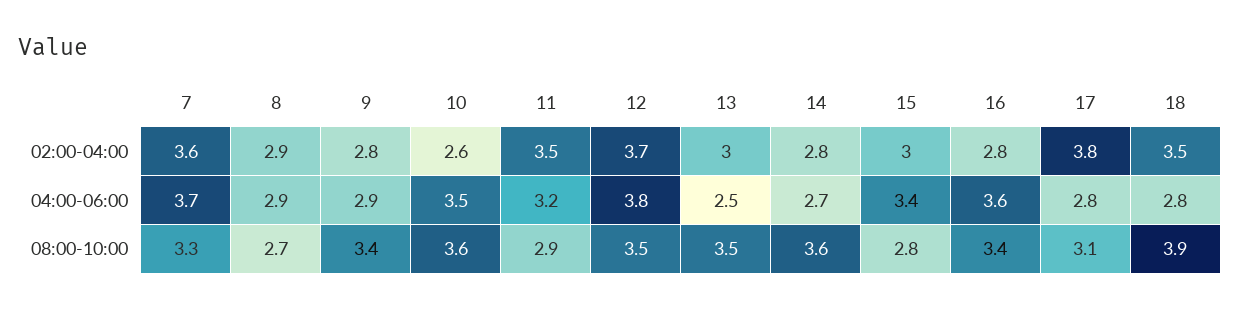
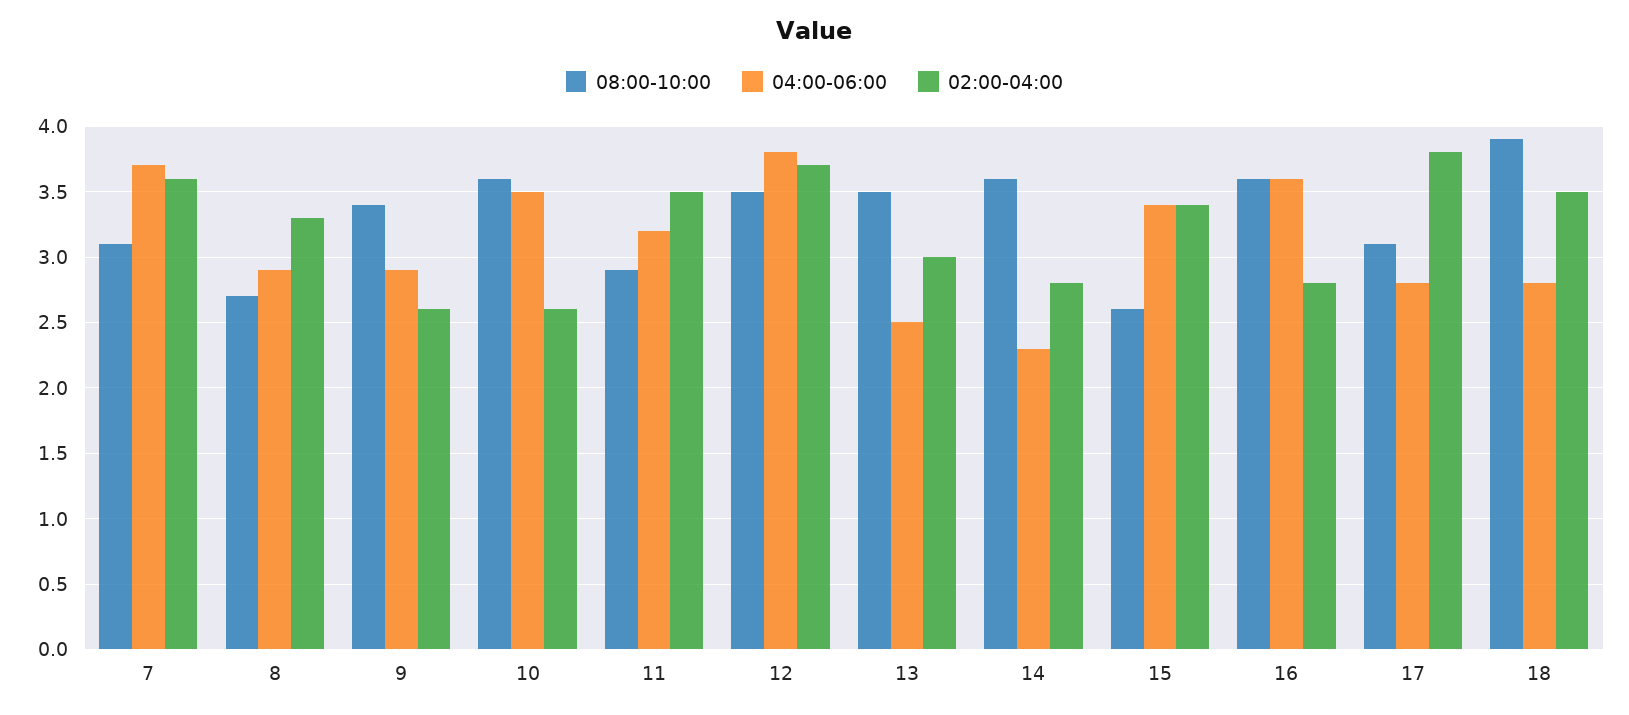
  {
    "02:00-04:00": {
      "7": 3.6,
-     "8": 2.9,
+     "8": 3.3,
-     "9": 2.8,
+     "9": 2.6,
      "10": 2.6,
      "11": 3.5,
      "12": 3.7,
      "13": 3,
      "14": 2.8,
-     "15": 3,
+     "15": 3.4,
      "16": 2.8,
      "17": 3.8,
      "18": 3.5
    },
    "04:00-06:00": {
      "7": 3.7,
      "8": 2.9,
      "9": 2.9,
      "10": 3.5,
      "11": 3.2,
      "12": 3.8,
      "13": 2.5,
-     "14": 2.7,
+     "14": 2.3,
      "15": 3.4,
      "16": 3.6,
      "17": 2.8,
      "18": 2.8
    },
    "08:00-10:00": {
-     "7": 3.3,
+     "7": 3.1,
      "8": 2.7,
      "9": 3.4,
      "10": 3.6,
      "11": 2.9,
      "12": 3.5,
      "13": 3.5,
      "14": 3.6,
-     "15": 2.8,
+     "15": 2.6,
-     "16": 3.4,
+     "16": 3.6,
      "17": 3.1,
      "18": 3.9
    }
  }

